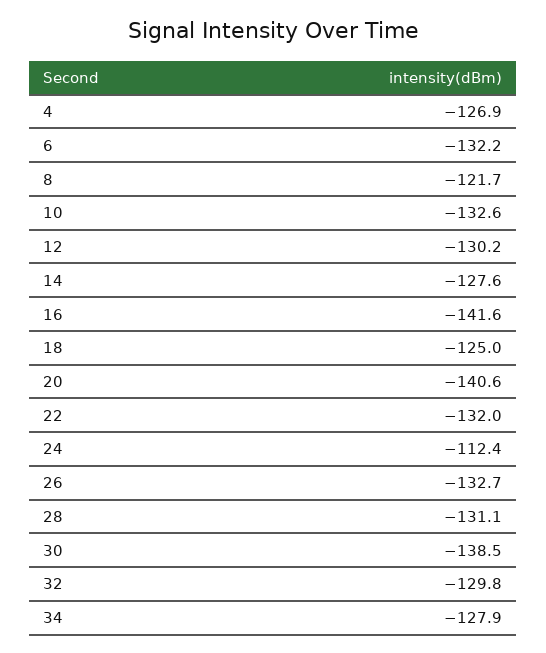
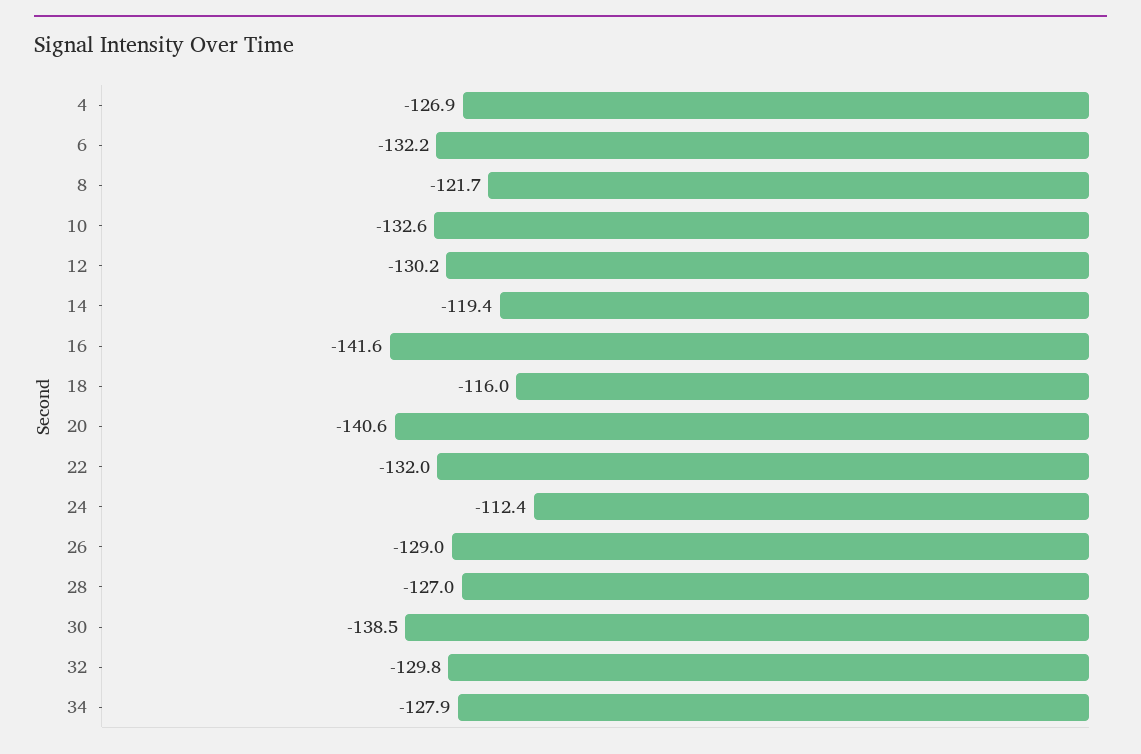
  {
    "4": -126.9,
    "6": -132.2,
    "8": -121.7,
    "10": -132.6,
    "12": -130.2,
-   "14": -127.6,
+   "14": -119.4,
    "16": -141.6,
-   "18": -125,
+   "18": -116,
    "20": -140.6,
    "22": -132,
    "24": -112.4,
-   "26": -132.7,
+   "26": -129,
-   "28": -131.1,
+   "28": -127,
    "30": -138.5,
    "32": -129.8,
    "34": -127.9
  }

